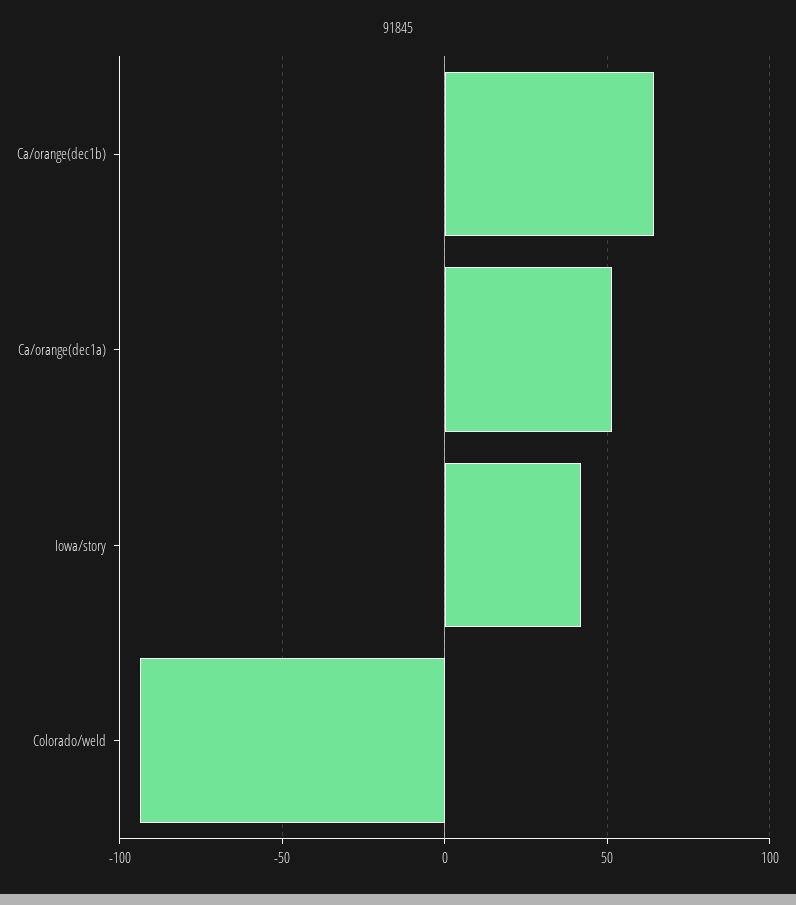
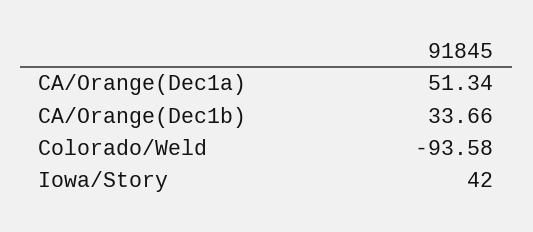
  {
-   "Ca/orange(dec1b)": 65,
+   "Ca/orange(dec1b)": 33.66,
    "Ca/orange(dec1a)": 51.34,
    "Iowa/story": 42,
    "Colorado/weld": -93.58
  }

